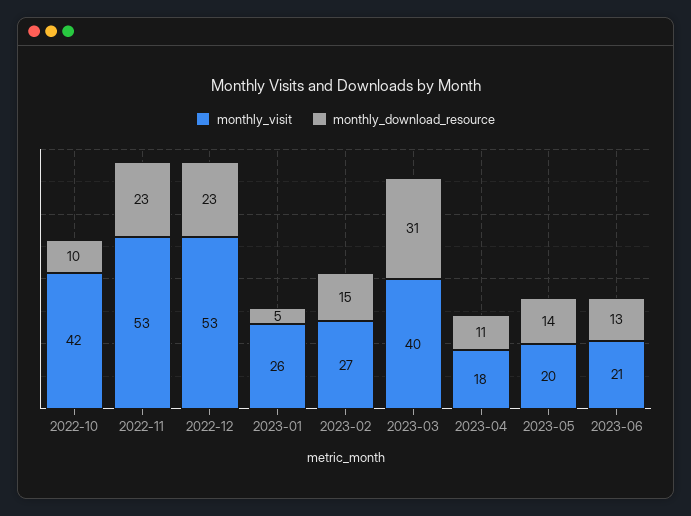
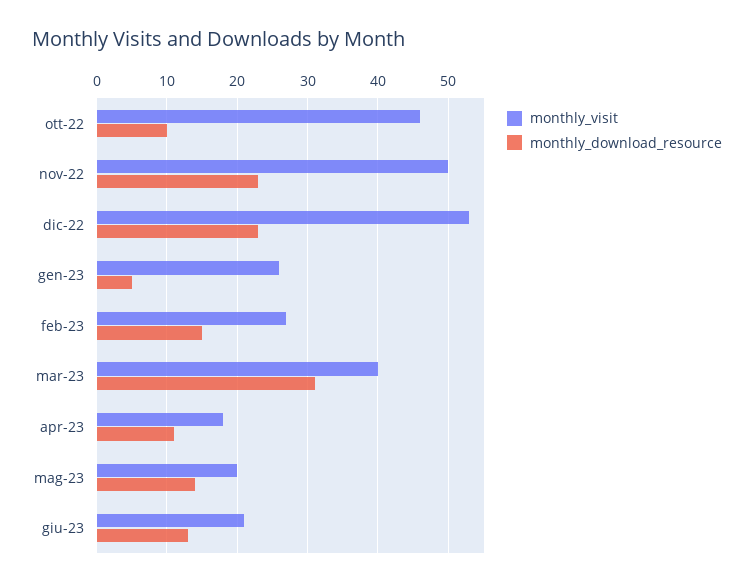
  {
    "monthly_visit": {
-     "2022-10": 42,
+     "2022-10": 46,
-     "2022-11": 53,
+     "2022-11": 50,
      "2022-12": 53,
      "2023-01": 26,
      "2023-02": 27,
      "2023-03": 40,
      "2023-04": 18,
      "2023-05": 20,
      "2023-06": 21
    },
    "monthly_download_resource": {
      "2022-10": 10,
      "2022-11": 23,
      "2022-12": 23,
      "2023-01": 5,
      "2023-02": 15,
      "2023-03": 31,
      "2023-04": 11,
      "2023-05": 14,
      "2023-06": 13
    }
  }

